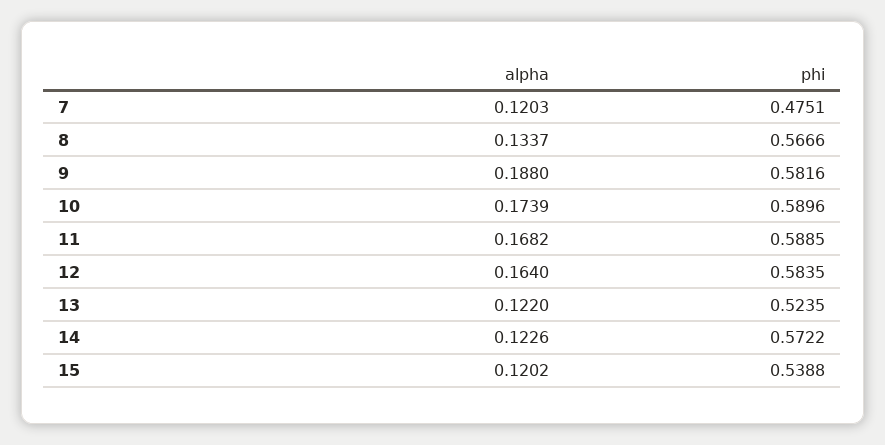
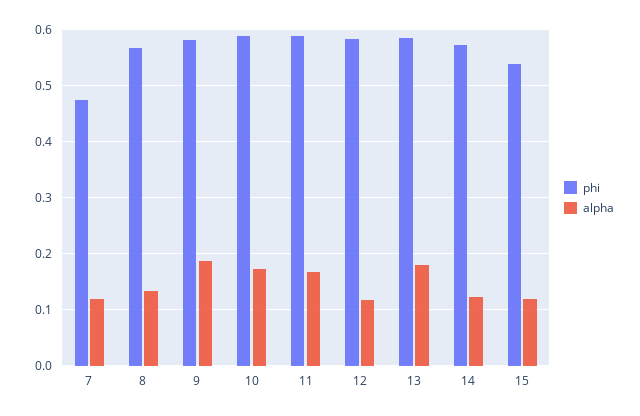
  {
    "alpha": {
      "7": 0.1203,
      "8": 0.1337,
      "9": 0.188,
      "10": 0.1739,
      "11": 0.1682,
-     "12": 0.164,
+     "12": 0.12,
-     "13": 0.122,
+     "13": 0.18,
      "14": 0.1226,
      "15": 0.1202
    },
    "phi": {
      "7": 0.4751,
      "8": 0.5666,
      "9": 0.5816,
      "10": 0.5896,
      "11": 0.5885,
      "12": 0.5835,
-     "13": 0.5235,
+     "13": 0.58,
      "14": 0.5722,
      "15": 0.5388
    }
  }

